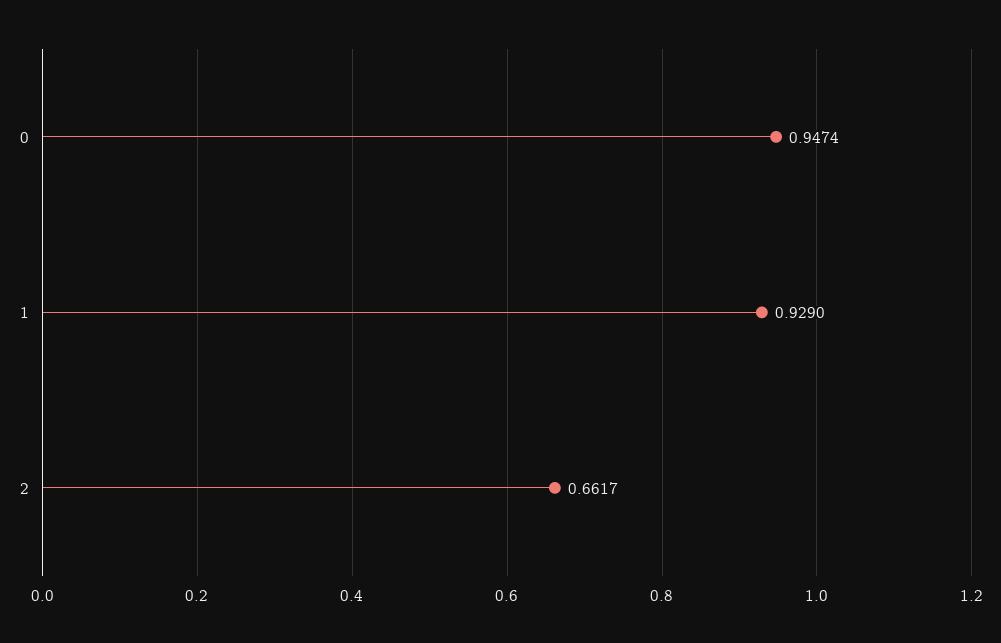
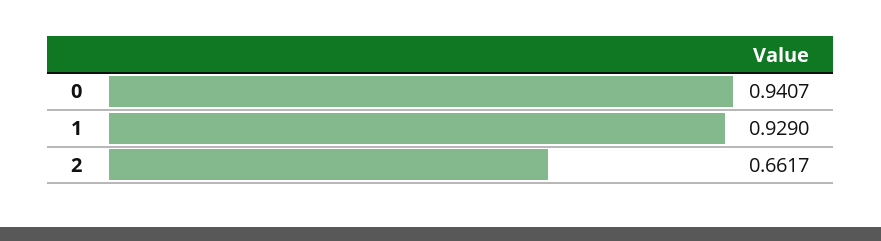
  {
-   "0": 0.9474,
+   "0": 0.9407,
    "1": 0.929,
    "2": 0.6617
  }

